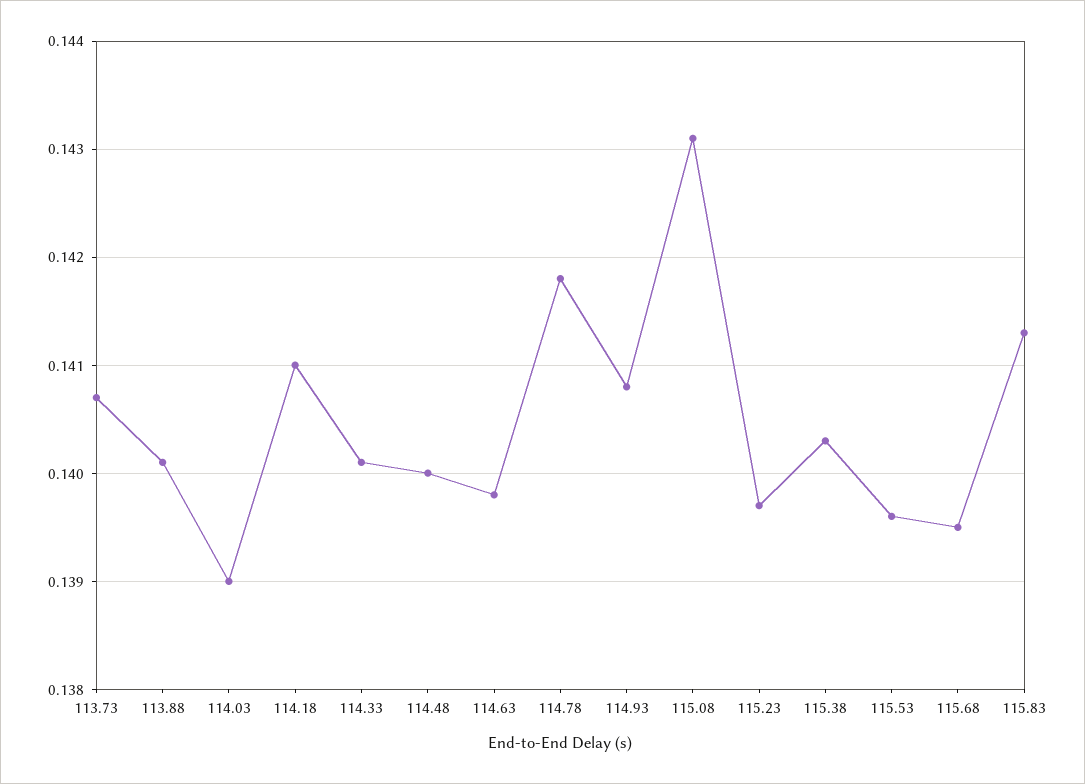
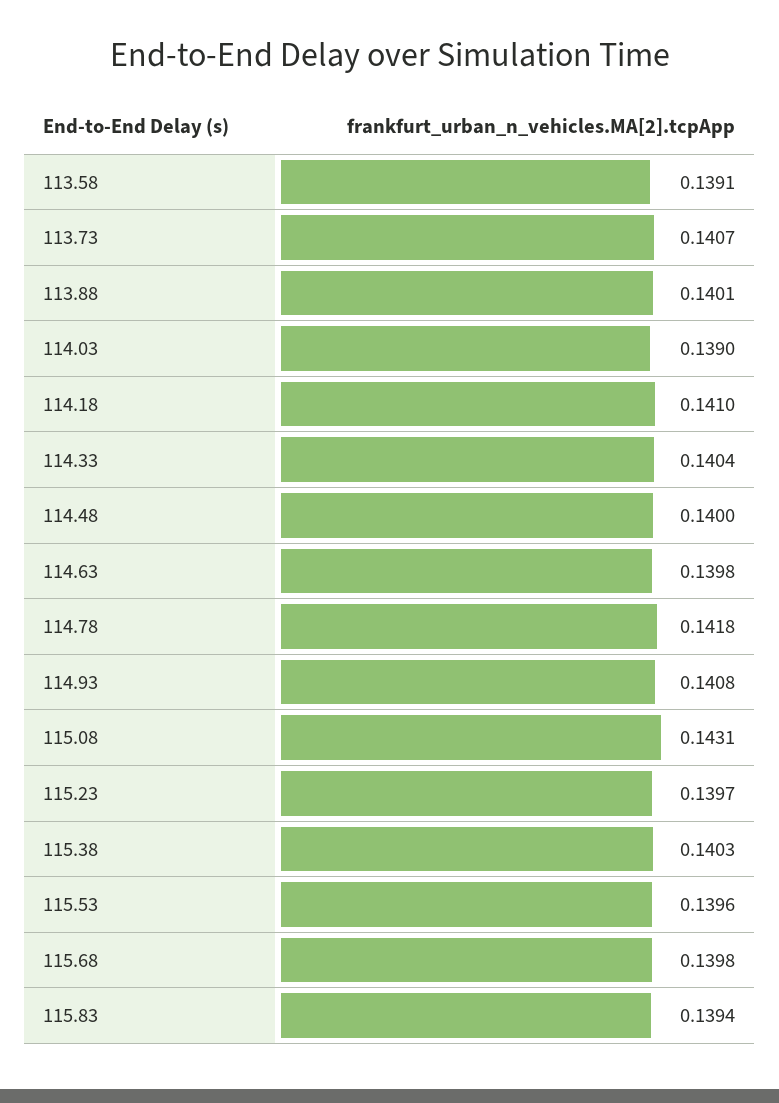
  {
    "113.73": 0.1407,
    "113.88": 0.1401,
    "114.03": 0.139,
    "114.18": 0.141,
-   "114.33": 0.1401,
+   "114.33": 0.1404,
    "114.48": 0.14,
    "114.63": 0.1398,
    "114.78": 0.1418,
    "114.93": 0.1408,
    "115.08": 0.1431,
    "115.23": 0.1397,
    "115.38": 0.1403,
    "115.53": 0.1396,
-   "115.68": 0.1395,
+   "115.68": 0.1398,
-   "115.83": 0.1413
+   "115.83": 0.1394,
+   "113.58": 0.1391
  }

